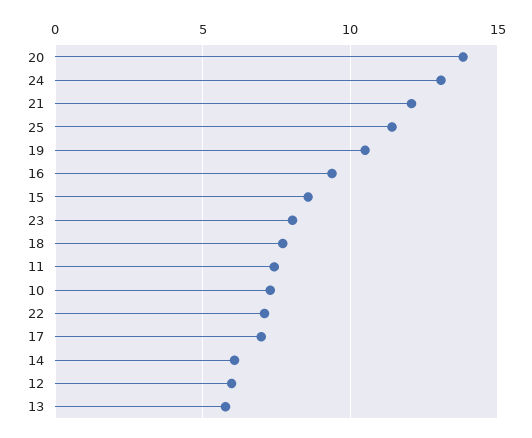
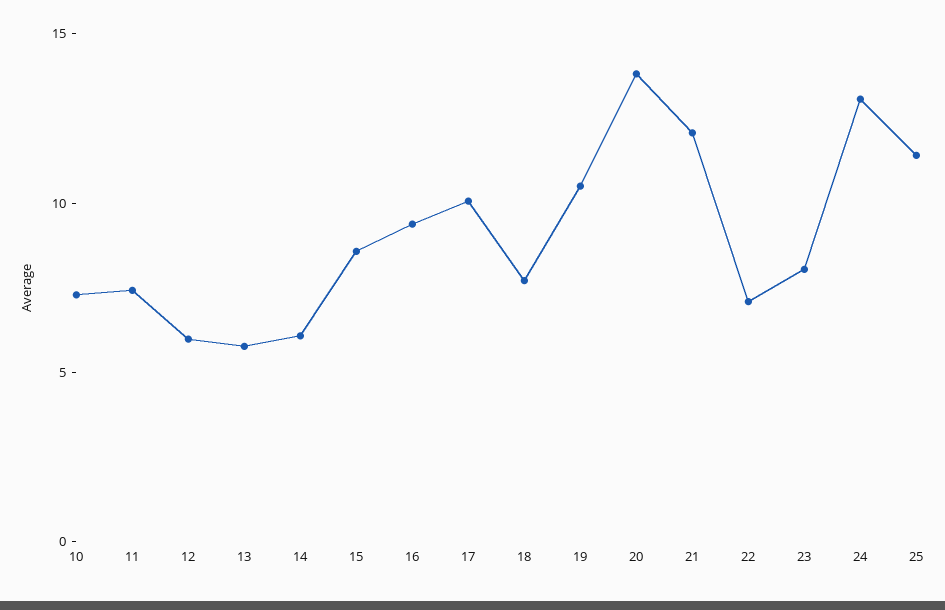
  {
    "20": 14,
    "24": 13,
    "21": 12,
    "25": 11.5,
    "19": 10.5,
    "16": 9.5,
    "15": 8.5,
    "23": 8,
    "18": 7.5,
    "11": 7.5,
    "10": 7.5,
    "22": 7,
-   "17": 7,
+   "17": 10,
    "14": 6,
    "12": 6,
    "13": 6
  }

